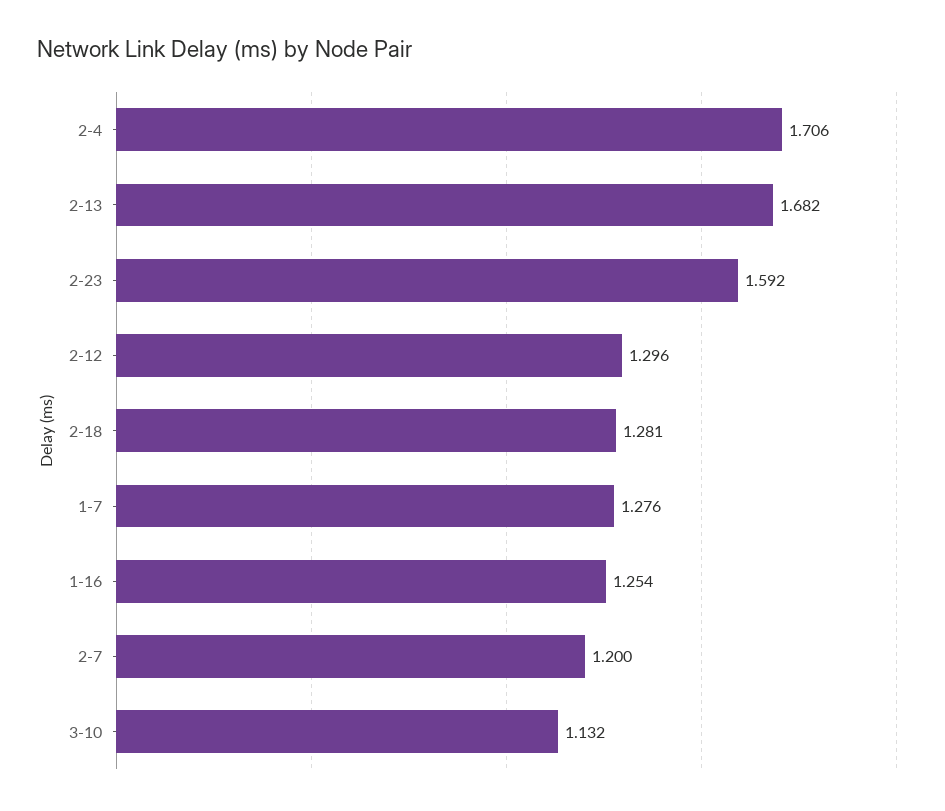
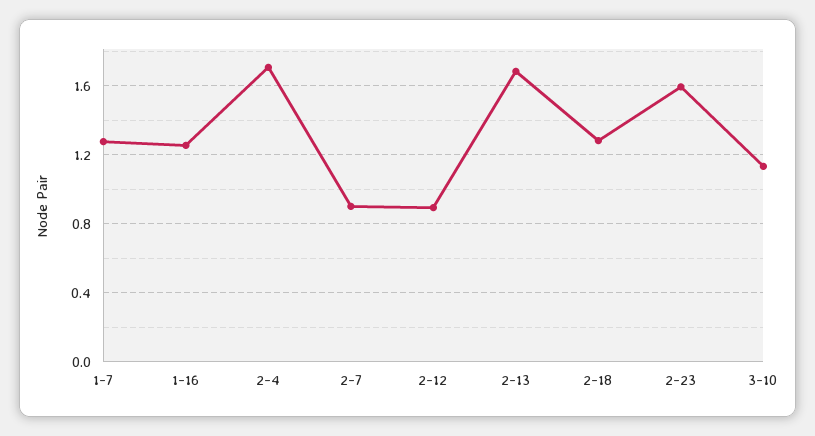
  {
    "2-4": 1.706,
    "2-13": 1.682,
    "2-23": 1.592,
-   "2-12": 1.296,
+   "2-12": 0.9,
    "2-18": 1.281,
    "1-7": 1.276,
    "1-16": 1.254,
-   "2-7": 1.2,
+   "2-7": 0.9,
    "3-10": 1.132
  }

